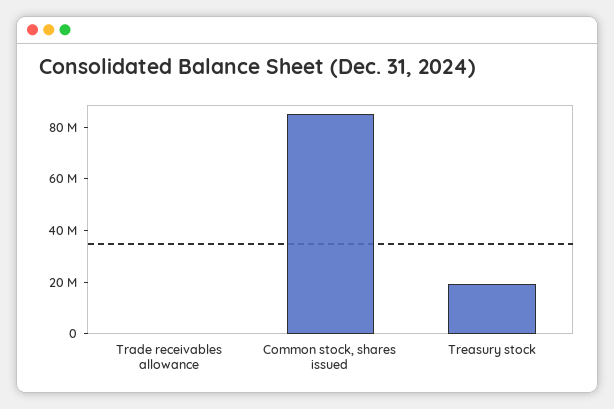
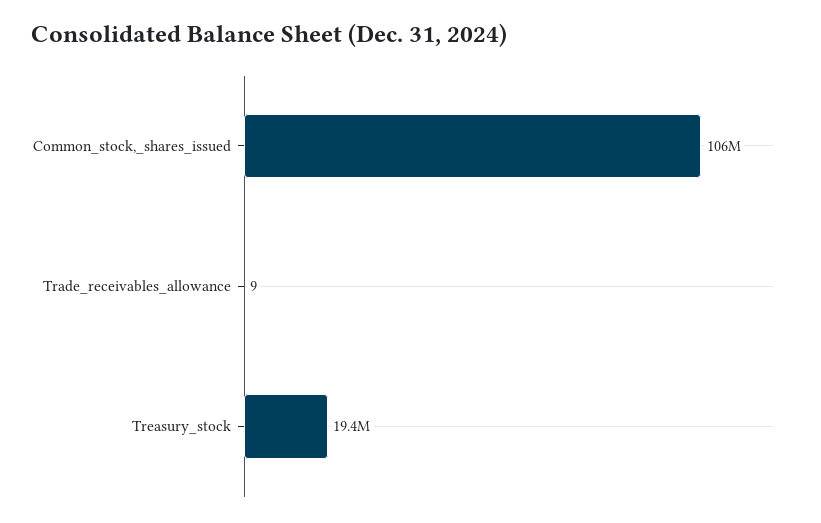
  {
    "Trade receivables allowance": 9,
-   "Common stock, shares issued": 85000000,
+   "Common stock, shares issued": 106000000,
    "Treasury stock": 19400000
  }

